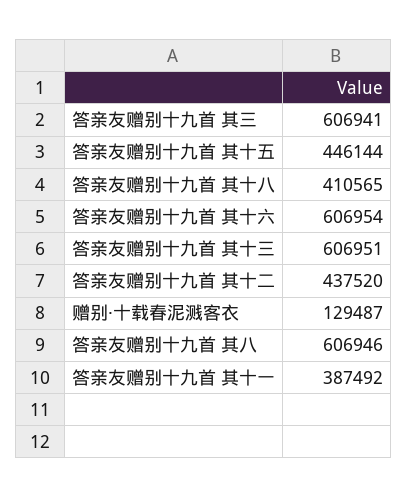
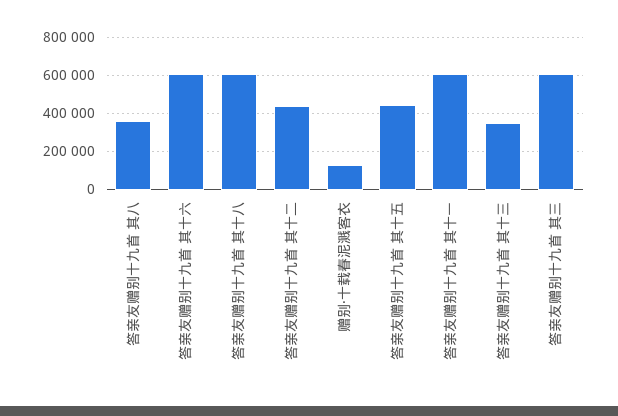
  {
    "答亲友赠别十九首 其三": 606941,
    "答亲友赠别十九首 其十五": 446144,
-   "答亲友赠别十九首 其十八": 410565,
+   "答亲友赠别十九首 其十八": 600000,
    "答亲友赠别十九首 其十六": 606954,
-   "答亲友赠别十九首 其十三": 606951,
+   "答亲友赠别十九首 其十三": 350000,
    "答亲友赠别十九首 其十二": 437520,
    "赠别·十载春泥溅客衣": 129487,
-   "答亲友赠别十九首 其八": 606946,
+   "答亲友赠别十九首 其八": 350000,
-   "答亲友赠别十九首 其十一": 387492
+   "答亲友赠别十九首 其十一": 600000
  }

